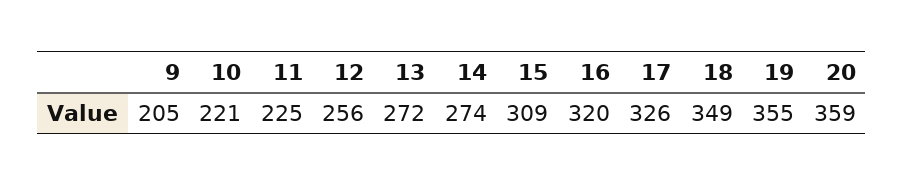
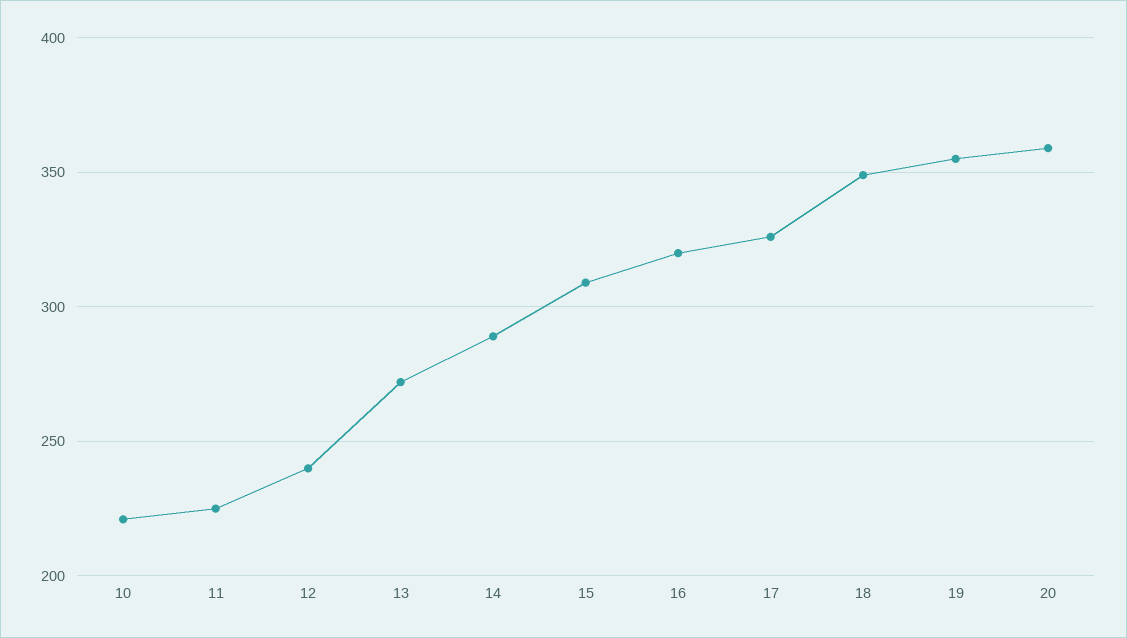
  {
-   "9": 205,
    "10": 221,
    "11": 225,
-   "12": 256,
+   "12": 240,
    "13": 272,
-   "14": 274,
+   "14": 290,
    "15": 309,
    "16": 320,
    "17": 326,
    "18": 349,
    "19": 355,
    "20": 359
  }

